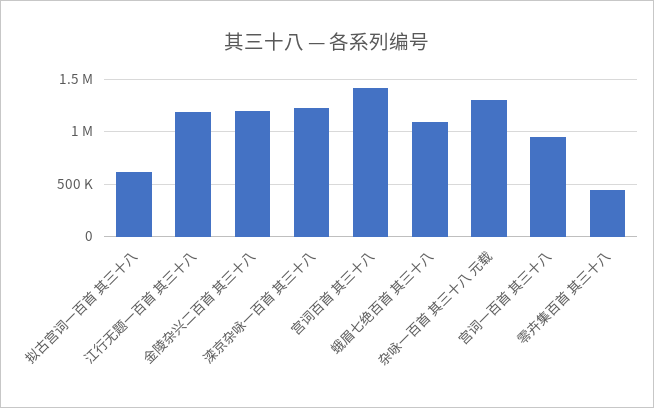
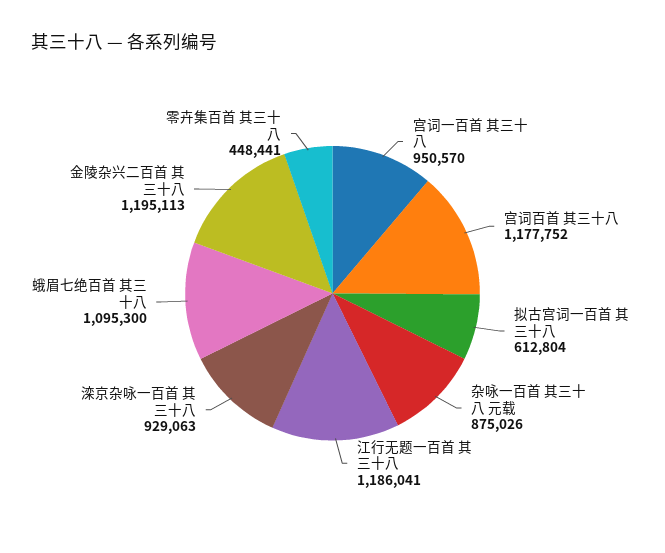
  {
    "拟古宫词一百首 其三十八": 612804,
    "江行无题一百首 其三十八": 1186041,
    "金陵杂兴二百首 其三十八": 1195113,
-   "滦京杂咏一百首 其三十八": 1200000,
+   "滦京杂咏一百首 其三十八": 929063,
-   "宫词百首 其三十八": 1400000,
+   "宫词百首 其三十八": 1177752,
    "蛾眉七绝百首 其三十八": 1095300,
-   "杂咏一百首 其三十八 元载": 1300000,
+   "杂咏一百首 其三十八 元载": 875026,
    "宫词一百首 其三十八": 950570,
    "零卉集百首 其三十八": 448441
  }

